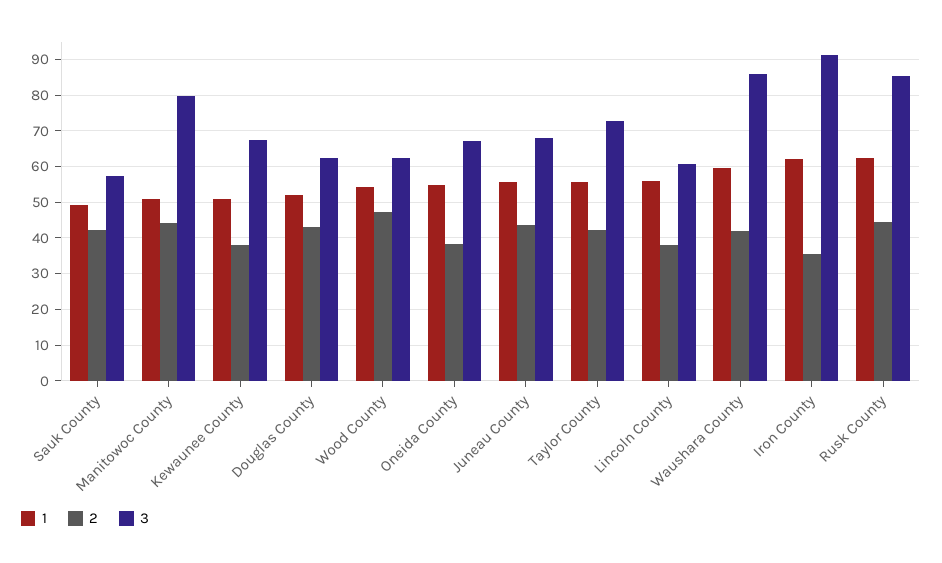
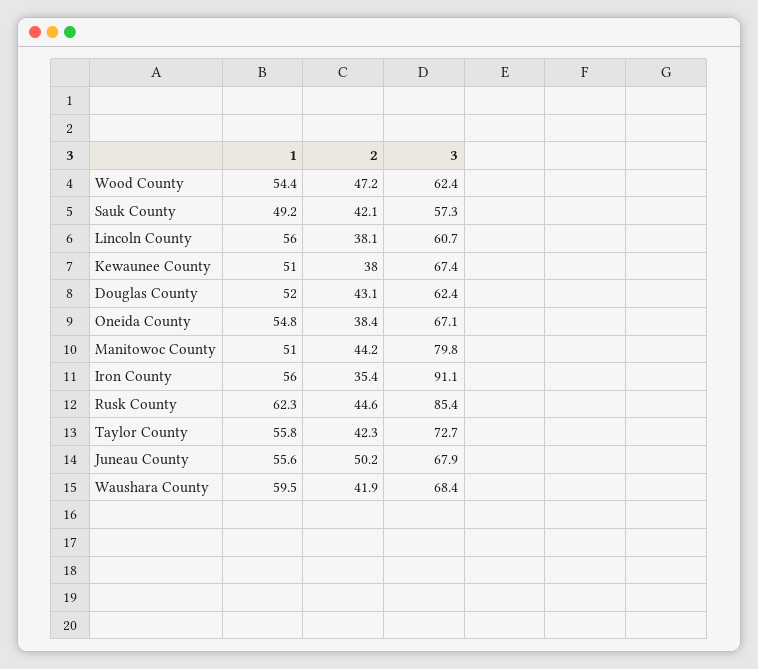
  {
    "1": {
      "Sauk County": 49.2,
      "Manitowoc County": 51,
      "Kewaunee County": 51,
      "Douglas County": 52,
      "Wood County": 54.4,
      "Oneida County": 54.8,
      "Juneau County": 55.6,
      "Taylor County": 55.8,
      "Lincoln County": 56,
      "Waushara County": 59.5,
-     "Iron County": 62,
+     "Iron County": 56,
      "Rusk County": 62.3
    },
    "2": {
      "Sauk County": 42.1,
      "Manitowoc County": 44.2,
      "Kewaunee County": 38,
      "Douglas County": 43.1,
      "Wood County": 47.2,
      "Oneida County": 38.4,
-     "Juneau County": 44,
+     "Juneau County": 50.2,
      "Taylor County": 42.3,
      "Lincoln County": 38.1,
      "Waushara County": 41.9,
      "Iron County": 35.4,
      "Rusk County": 44.6
    },
    "3": {
      "Sauk County": 57.3,
      "Manitowoc County": 79.8,
      "Kewaunee County": 67.4,
      "Douglas County": 62.4,
      "Wood County": 62.4,
      "Oneida County": 67.1,
      "Juneau County": 67.9,
      "Taylor County": 72.7,
      "Lincoln County": 60.7,
-     "Waushara County": 86,
+     "Waushara County": 68.4,
      "Iron County": 91.1,
      "Rusk County": 85.4
    }
  }

